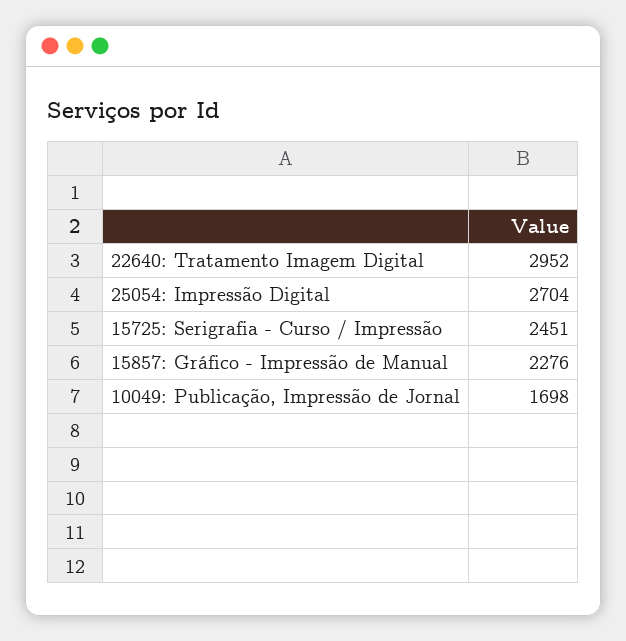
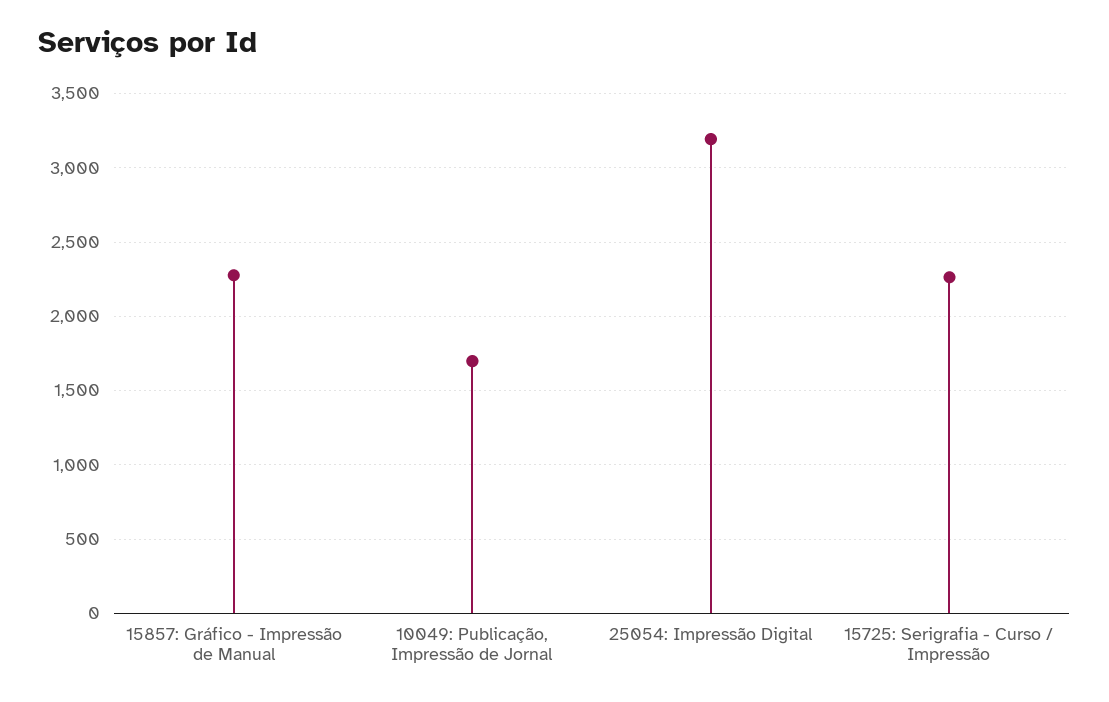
  {
-   "22640: Tratamento Imagem Digital": 2952,
-   "25054: Impressão Digital": 2704,
+   "25054: Impressão Digital": 3200,
-   "15725: Serigrafia - Curso / Impressão": 2451,
+   "15725: Serigrafia - Curso / Impressão": 2250,
    "15857: Gráfico - Impressão de Manual": 2276,
    "10049: Publicação, Impressão de Jornal": 1698
  }

